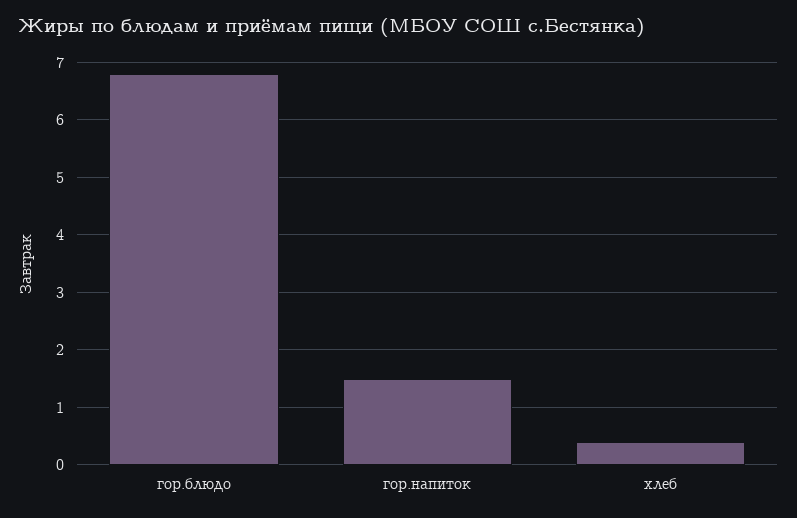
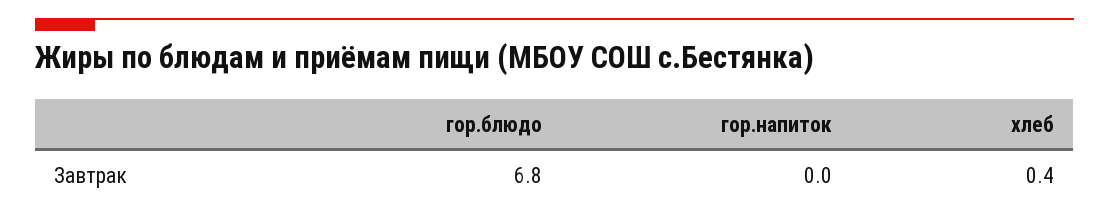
  {
    "гор.блюдо": 6.8,
-   "гор.напиток": 1.5,
+   "гор.напиток": 0,
    "хлеб": 0.4
  }

